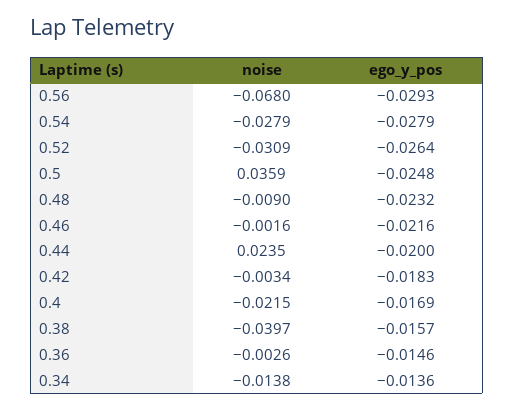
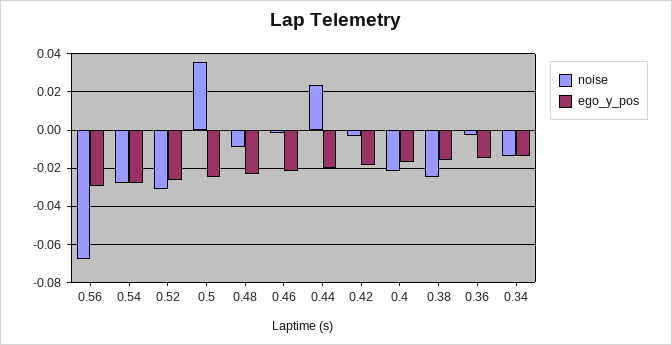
  {
    "noise": {
      "0.56": -0.068,
      "0.54": -0.0279,
      "0.52": -0.0309,
      "0.5": 0.0359,
      "0.48": -0.009,
      "0.46": -0.0016,
      "0.44": 0.0235,
      "0.42": -0.0034,
      "0.4": -0.0215,
-     "0.38": -0.0397,
+     "0.38": -0.025,
      "0.36": -0.0026,
      "0.34": -0.0138
    },
    "ego_y_pos": {
      "0.56": -0.0293,
      "0.54": -0.0279,
      "0.52": -0.0264,
      "0.5": -0.0248,
      "0.48": -0.0232,
      "0.46": -0.0216,
      "0.44": -0.02,
      "0.42": -0.0183,
      "0.4": -0.0169,
      "0.38": -0.0157,
      "0.36": -0.0146,
      "0.34": -0.0136
    }
  }

